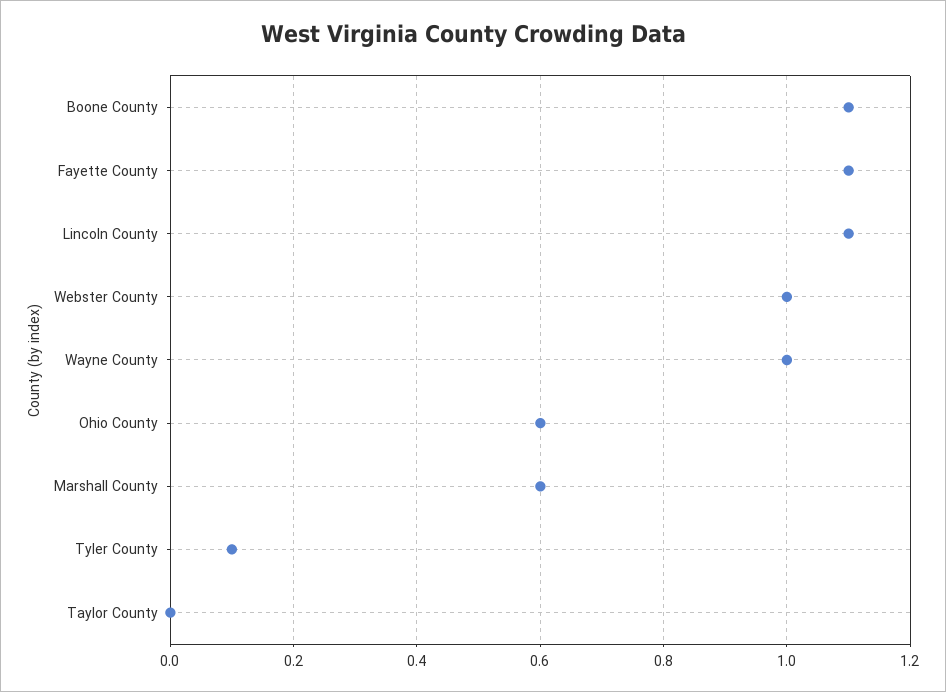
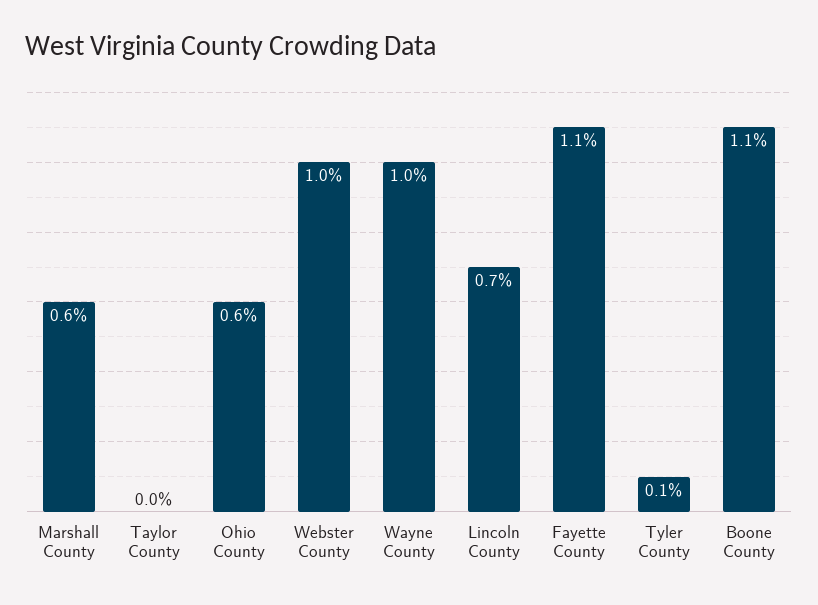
  {
    "Boone County": 1.1,
    "Fayette County": 1.1,
-   "Lincoln County": 1.1,
+   "Lincoln County": 0.7,
    "Webster County": 1,
    "Wayne County": 1,
    "Ohio County": 0.6,
    "Marshall County": 0.6,
    "Tyler County": 0.1,
    "Taylor County": 0
  }

